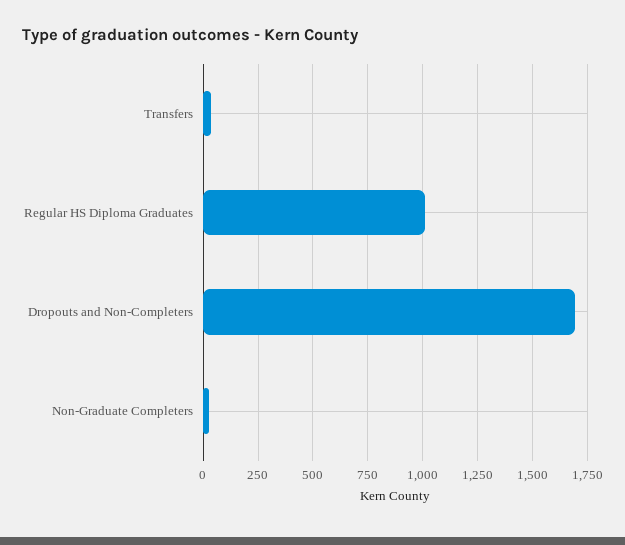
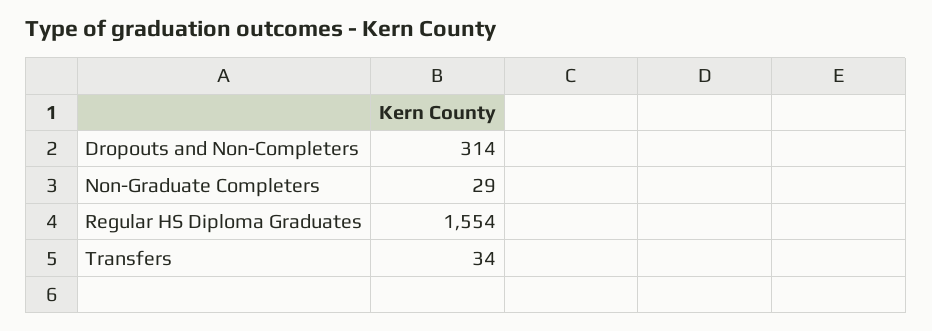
  {
    "Transfers": 34,
-   "Regular HS Diploma Graduates": 1000,
+   "Regular HS Diploma Graduates": 1554,
-   "Dropouts and Non-Completers": 1700,
+   "Dropouts and Non-Completers": 314,
    "Non-Graduate Completers": 29
  }

